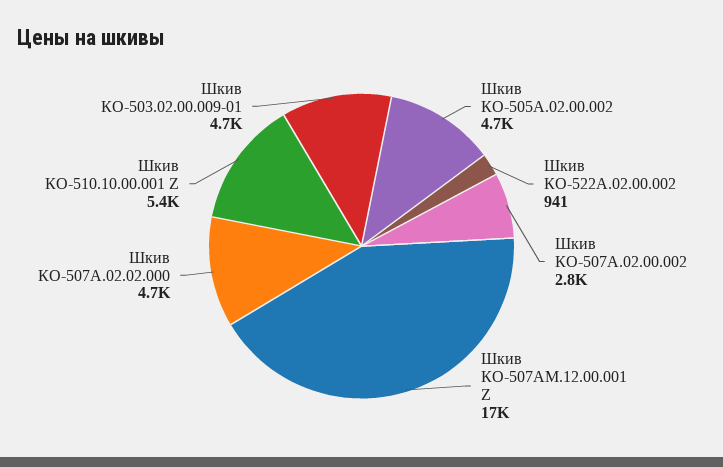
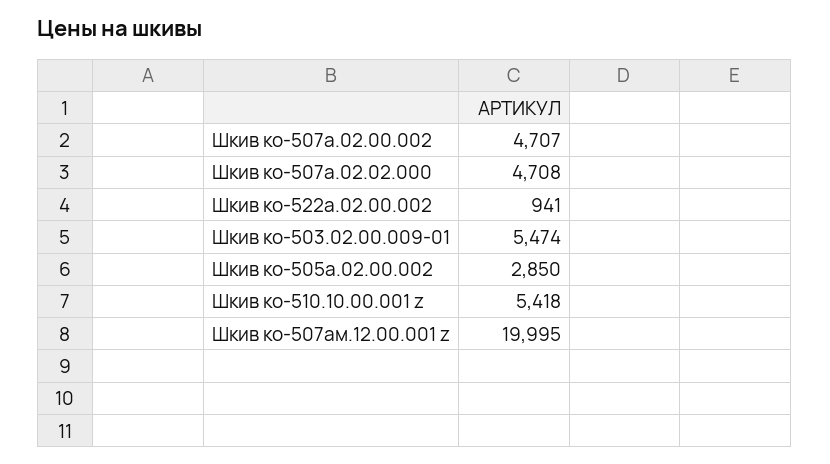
  {
-   "Шкив КО-505А.02.00.002": 4700,
+   "Шкив КО-505А.02.00.002": 2850,
    "Шкив КО-522А.02.00.002": 941,
-   "Шкив КО-507А.02.00.002": 2800,
+   "Шкив КО-507А.02.00.002": 4707,
-   "Шкив КО-507АМ.12.00.001 Z": 17000,
+   "Шкив КО-507АМ.12.00.001 Z": 19995,
    "Шкив КО-507А.02.02.000": 4708,
    "Шкив КО-510.10.00.001 Z": 5418,
-   "Шкив КО-503.02.00.009-01": 4700
+   "Шкив КО-503.02.00.009-01": 5474
  }

